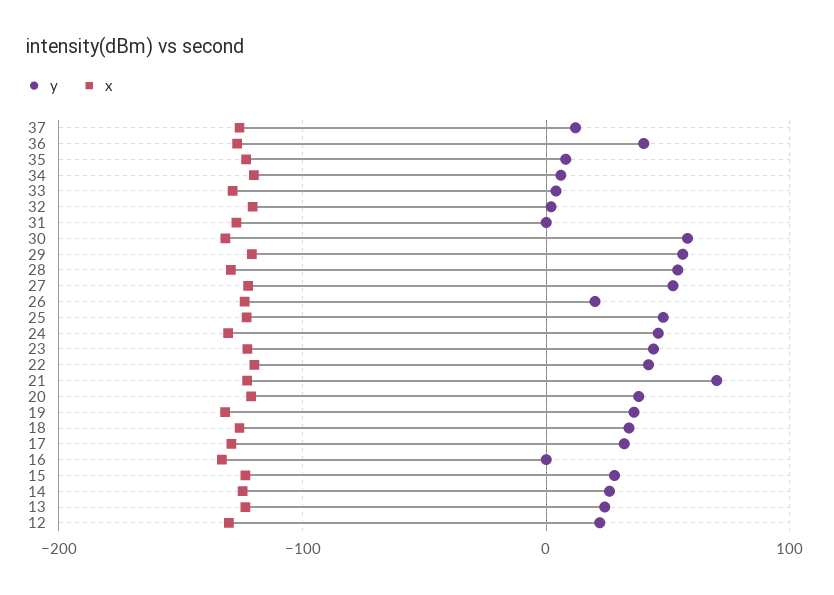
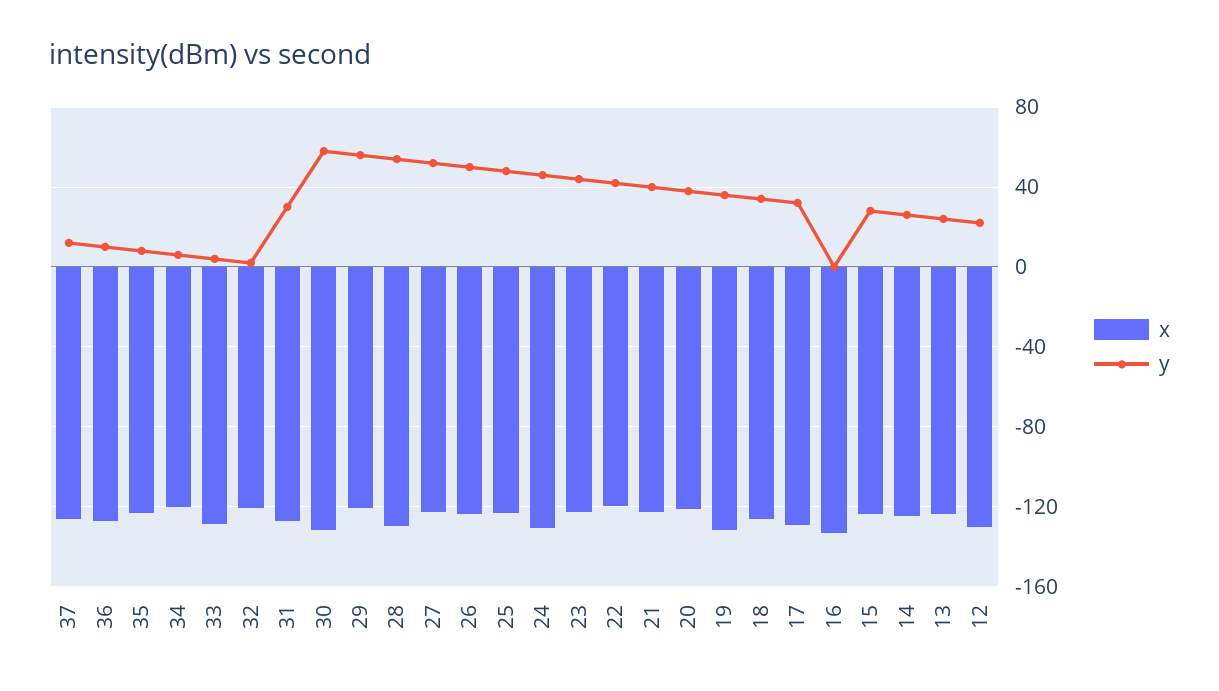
  {
    "y": {
      "37": 10,
-     "36": 40,
+     "36": 10,
      "35": 10,
      "34": 5,
      "33": 5,
      "32": 0,
-     "31": 0,
+     "31": 30,
      "30": 60,
      "29": 55,
      "28": 55,
      "27": 50,
-     "26": 20,
+     "26": 50,
      "25": 50,
      "24": 45,
      "23": 45,
      "22": 40,
-     "21": 70,
+     "21": 40,
      "20": 40,
      "19": 35,
      "18": 35,
      "17": 30,
      "16": 0,
      "15": 30,
      "14": 25,
      "13": 25,
      "12": 20
    },
    "x": {
      "37": -125,
      "36": -125,
      "35": -125,
      "34": -120,
      "33": -130,
      "32": -120,
      "31": -125,
      "30": -130,
      "29": -120,
      "28": -130,
      "27": -120,
      "26": -125,
      "25": -125,
      "24": -130,
      "23": -125,
      "22": -120,
      "21": -125,
      "20": -120,
      "19": -130,
      "18": -125,
      "17": -130,
      "16": -135,
      "15": -125,
      "14": -125,
      "13": -125,
      "12": -130
    }
  }

